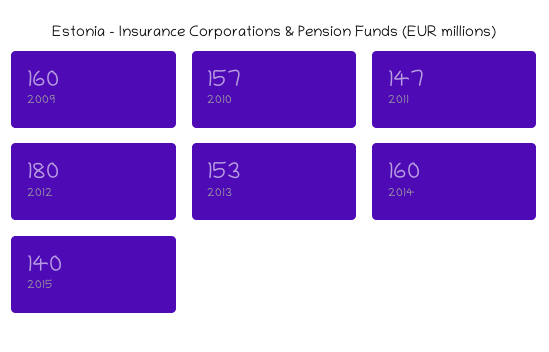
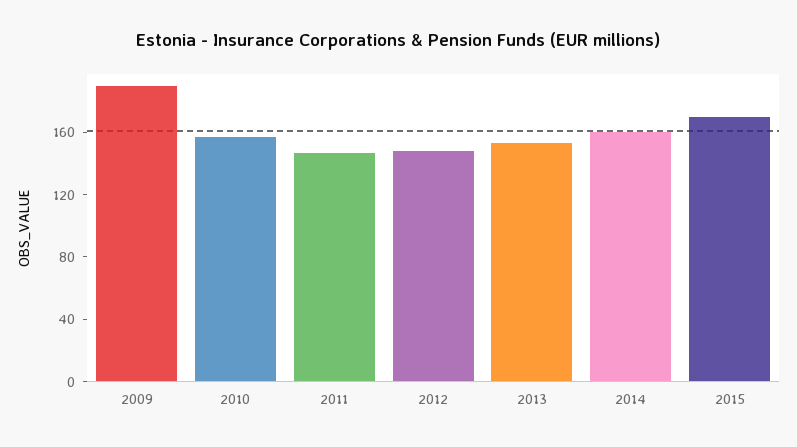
  {
-   "2009": 160,
+   "2009": 190,
    "2010": 157,
    "2011": 147,
-   "2012": 180,
+   "2012": 150,
    "2013": 153,
    "2014": 160,
-   "2015": 140
+   "2015": 170
  }

